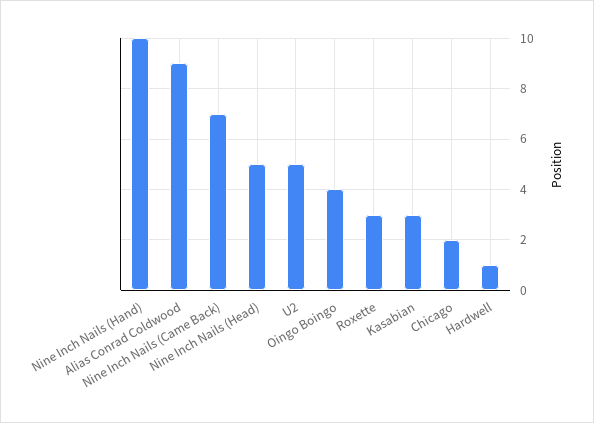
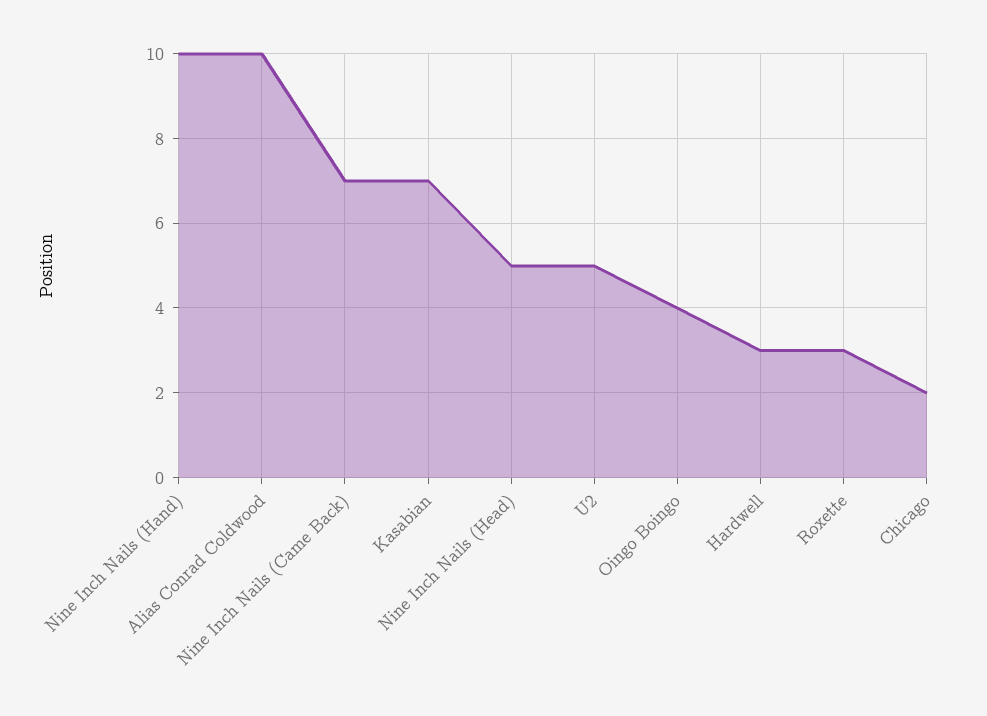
  {
    "Nine Inch Nails (Hand)": 10,
-   "Alias Conrad Coldwood": 9,
+   "Alias Conrad Coldwood": 10,
    "Nine Inch Nails (Came Back)": 7,
    "Nine Inch Nails (Head)": 5,
    "U2": 5,
    "Oingo Boingo": 4,
    "Roxette": 3,
-   "Kasabian": 3,
+   "Kasabian": 7,
    "Chicago": 2,
-   "Hardwell": 1
+   "Hardwell": 3
  }

